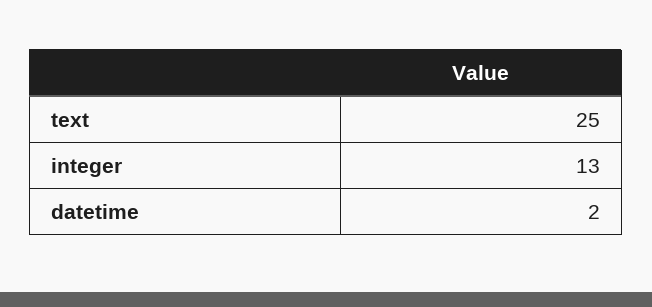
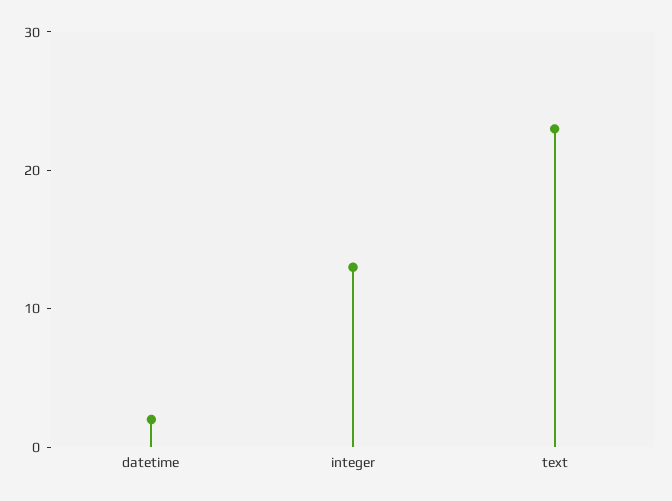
  {
-   "text": 25,
+   "text": 23,
    "integer": 13,
    "datetime": 2
  }

